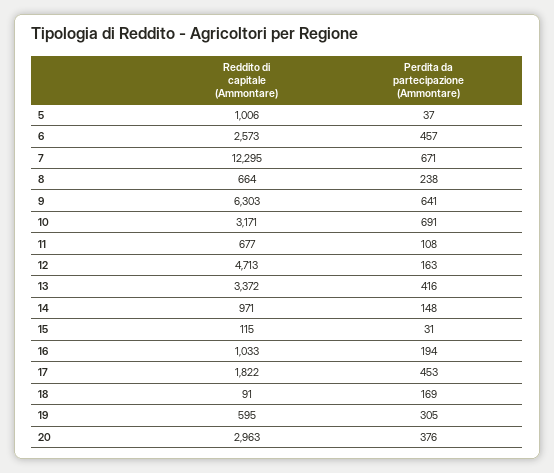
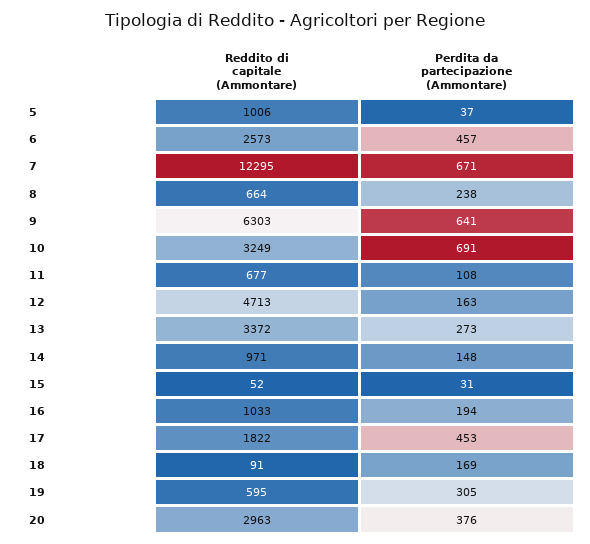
  {
    "Reddito di capitale (Ammontare)": {
      "5": 1006,
      "6": 2573,
      "7": 12295,
      "8": 664,
      "9": 6303,
-     "10": 3171,
+     "10": 3249,
      "11": 677,
      "12": 4713,
      "13": 3372,
      "14": 971,
-     "15": 115,
+     "15": 52,
      "16": 1033,
      "17": 1822,
      "18": 91,
      "19": 595,
      "20": 2963
    },
    "Perdita da partecipazione (Ammontare)": {
      "5": 37,
      "6": 457,
      "7": 671,
      "8": 238,
      "9": 641,
      "10": 691,
      "11": 108,
      "12": 163,
-     "13": 416,
+     "13": 273,
      "14": 148,
      "15": 31,
      "16": 194,
      "17": 453,
      "18": 169,
      "19": 305,
      "20": 376
    }
  }

